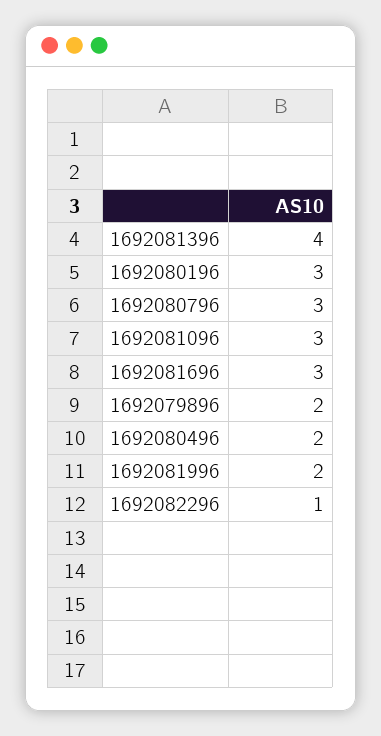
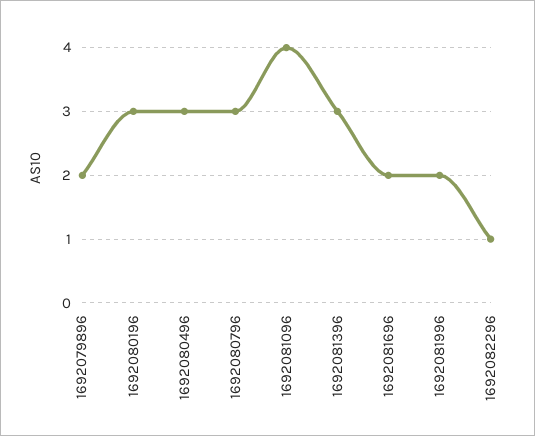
  {
-   "1692081396": 4,
+   "1692081396": 3,
    "1692080196": 3,
    "1692080796": 3,
-   "1692081096": 3,
+   "1692081096": 4,
-   "1692081696": 3,
+   "1692081696": 2,
    "1692079896": 2,
-   "1692080496": 2,
+   "1692080496": 3,
    "1692081996": 2,
    "1692082296": 1
  }

